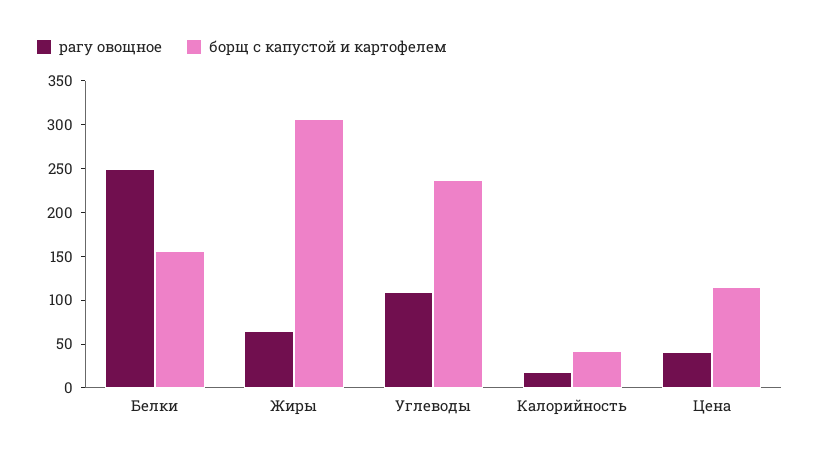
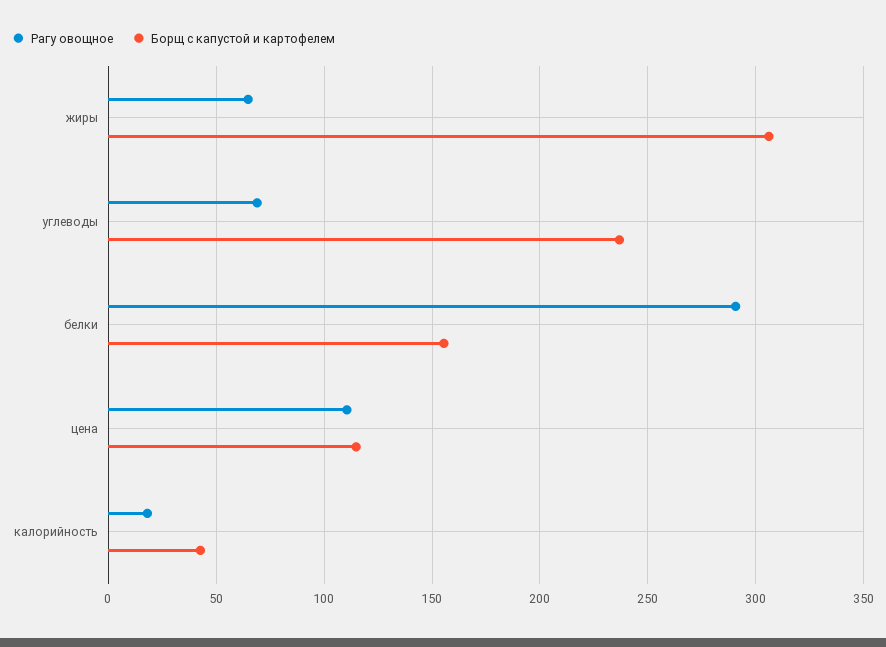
  {
    "рагу овощное": {
-     "Белки": 250,
+     "Белки": 290,
      "Жиры": 65,
-     "Углеводы": 110,
+     "Углеводы": 70,
      "Калорийность": 20,
-     "Цена": 40
+     "Цена": 110
    },
    "борщ с капустой и картофелем": {
      "Белки": 155,
      "Жиры": 305,
      "Углеводы": 235,
      "Калорийность": 45,
      "Цена": 115
    }
  }

